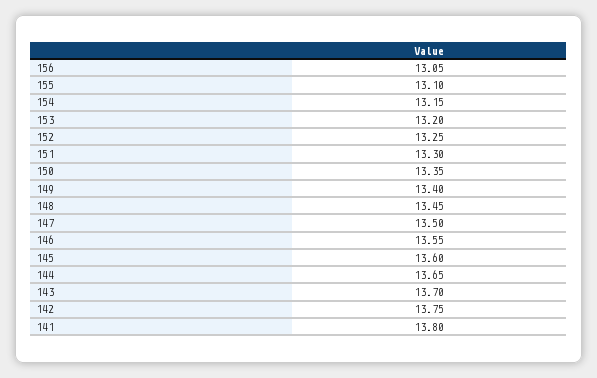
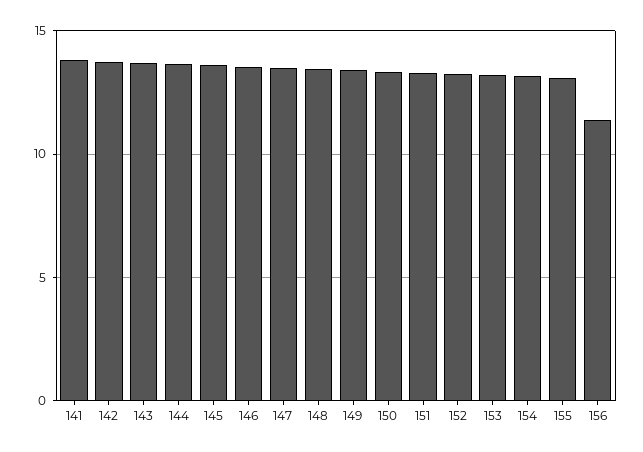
  {
-   "156": 13.05,
+   "156": 11.5,
    "155": 13.1,
    "154": 13.15,
    "153": 13.2,
    "152": 13.25,
    "151": 13.3,
    "150": 13.35,
    "149": 13.4,
    "148": 13.45,
    "147": 13.5,
    "146": 13.55,
    "145": 13.6,
    "144": 13.65,
    "143": 13.7,
    "142": 13.75,
    "141": 13.8
  }

